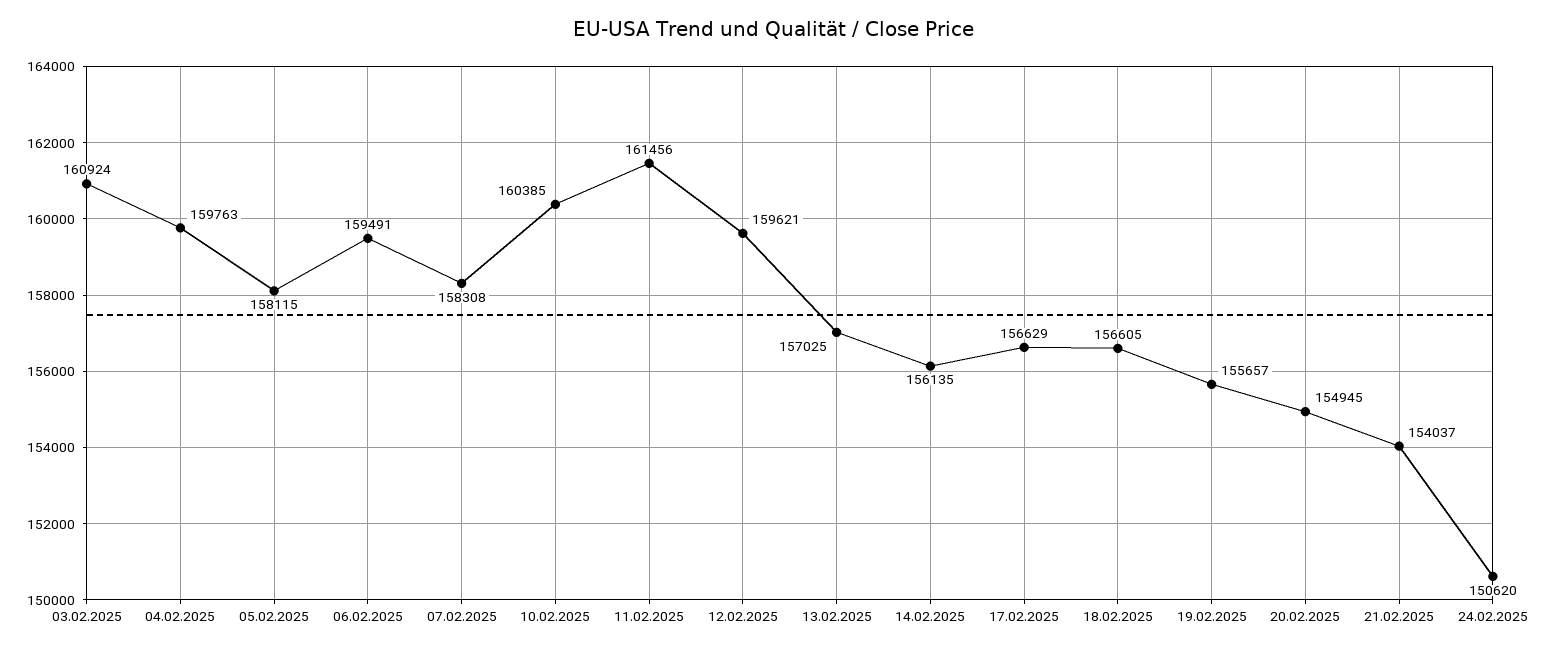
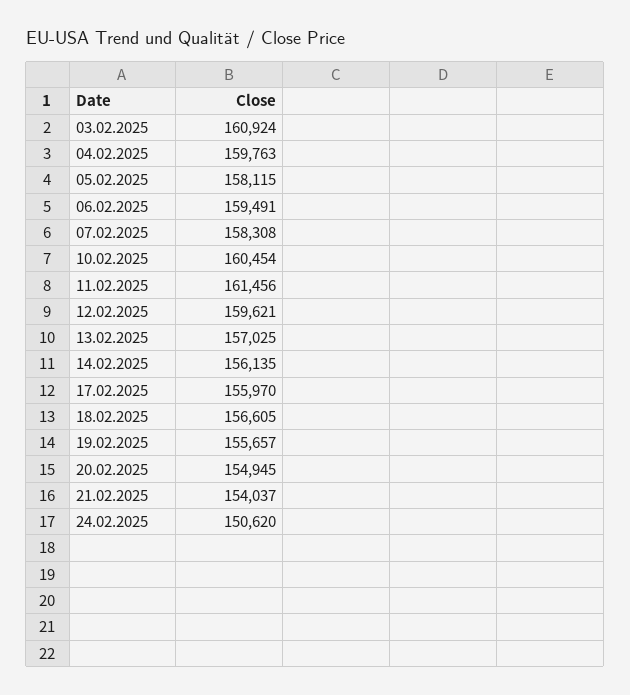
  {
    "03.02.2025": 160924,
    "04.02.2025": 159763,
    "05.02.2025": 158115,
    "06.02.2025": 159491,
    "07.02.2025": 158308,
-   "10.02.2025": 160385,
+   "10.02.2025": 160454,
    "11.02.2025": 161456,
    "12.02.2025": 159621,
    "13.02.2025": 157025,
    "14.02.2025": 156135,
-   "17.02.2025": 156629,
+   "17.02.2025": 155970,
    "18.02.2025": 156605,
    "19.02.2025": 155657,
    "20.02.2025": 154945,
    "21.02.2025": 154037,
    "24.02.2025": 150620
  }

